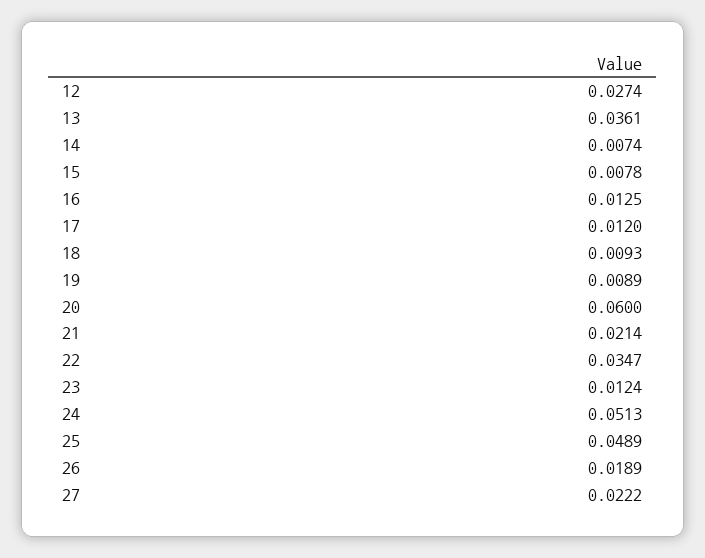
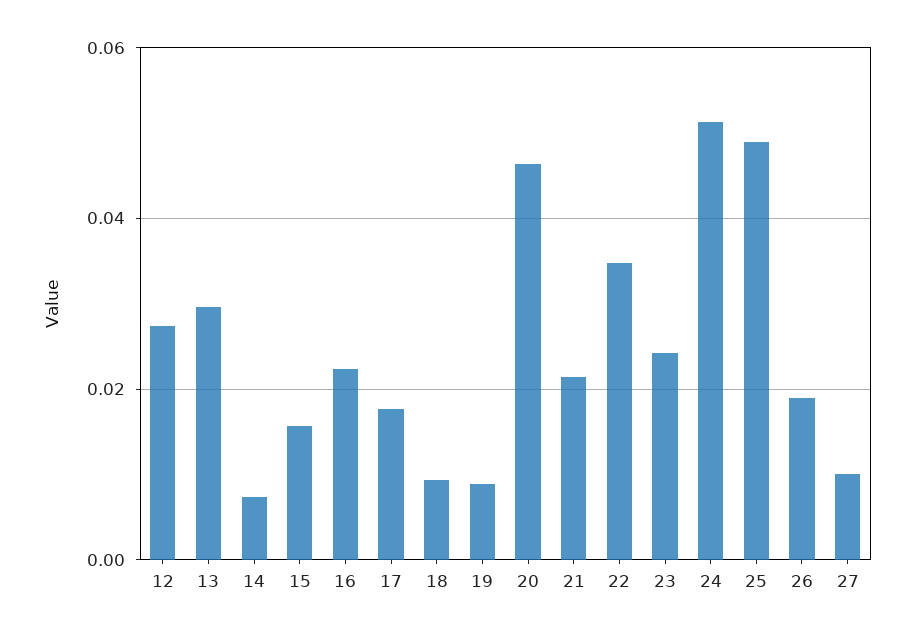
  {
    "12": 0.0274,
-   "13": 0.0361,
+   "13": 0.03,
    "14": 0.0074,
-   "15": 0.0078,
+   "15": 0.016,
-   "16": 0.0125,
+   "16": 0.022,
-   "17": 0.012,
+   "17": 0.018,
    "18": 0.0093,
    "19": 0.0089,
-   "20": 0.06,
+   "20": 0.046,
    "21": 0.0214,
    "22": 0.0347,
-   "23": 0.0124,
+   "23": 0.024,
    "24": 0.0513,
    "25": 0.0489,
    "26": 0.0189,
-   "27": 0.0222
+   "27": 0.01
  }

